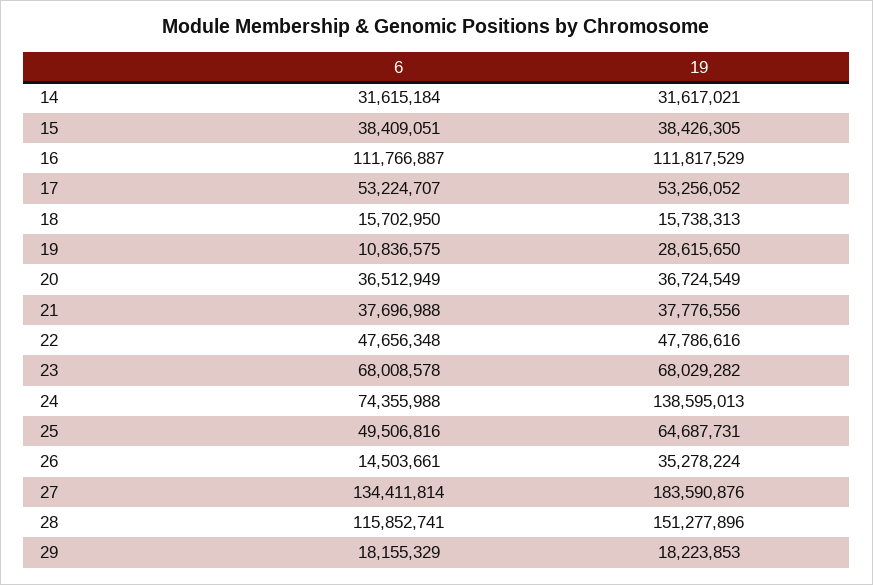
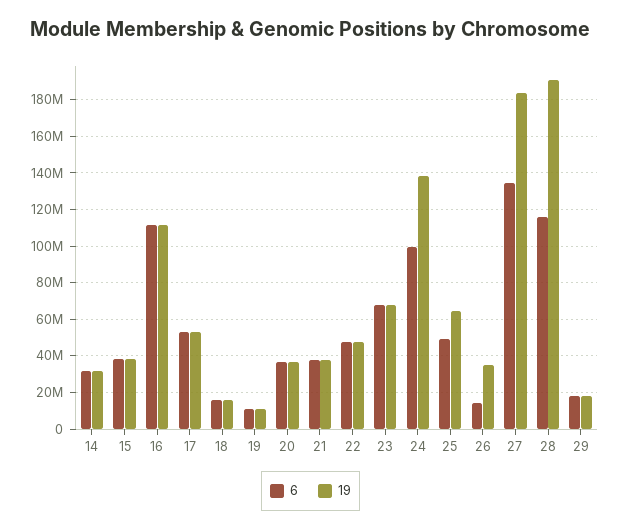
  {
    "6": {
      "14": 31615184,
      "15": 38409051,
      "16": 111766887,
      "17": 53224707,
      "18": 15702950,
      "19": 10836575,
      "20": 36512949,
      "21": 37696988,
      "22": 47656348,
      "23": 68008578,
-     "24": 74355988,
+     "24": 100000000,
      "25": 49506816,
      "26": 14503661,
      "27": 134411814,
      "28": 115852741,
      "29": 18155329
    },
    "19": {
      "14": 31617021,
      "15": 38426305,
      "16": 111817529,
      "17": 53256052,
      "18": 15738313,
-     "19": 28615650,
+     "19": 10000000,
      "20": 36724549,
      "21": 37776556,
      "22": 47786616,
      "23": 68029282,
      "24": 138595013,
      "25": 64687731,
      "26": 35278224,
      "27": 183590876,
-     "28": 151277896,
+     "28": 190000000,
      "29": 18223853
    }
  }

